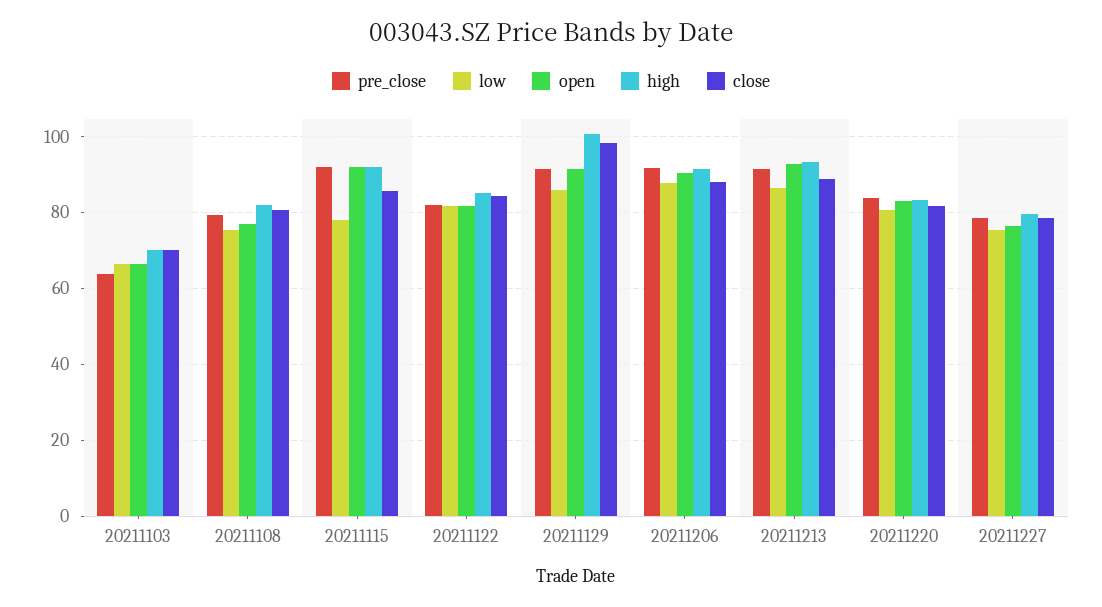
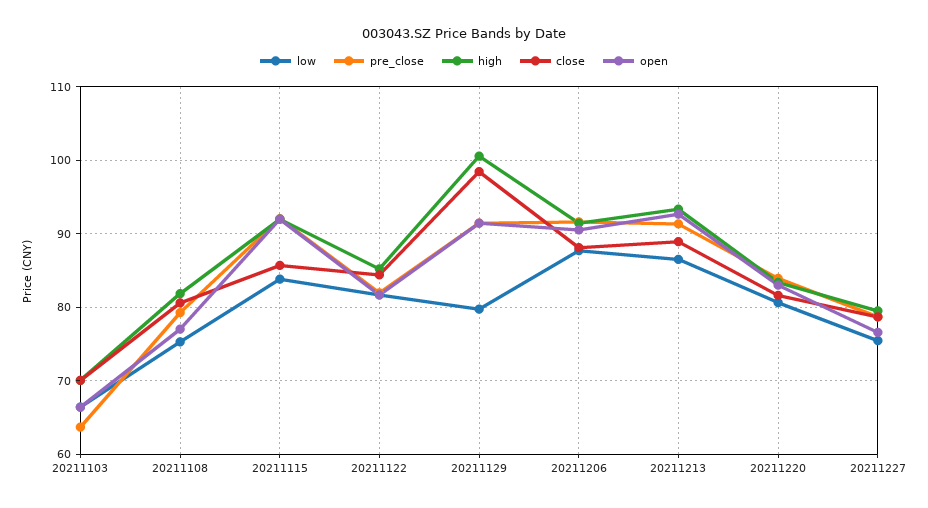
  {
    "pre_close": {
      "20211103": 64,
      "20211108": 79,
      "20211115": 92,
      "20211122": 82,
      "20211129": 91,
      "20211206": 92,
      "20211213": 91,
      "20211220": 84,
      "20211227": 79
    },
    "low": {
      "20211103": 66,
      "20211108": 75,
-     "20211115": 78,
+     "20211115": 84,
      "20211122": 82,
-     "20211129": 86,
+     "20211129": 80,
      "20211206": 88,
      "20211213": 87,
      "20211220": 81,
      "20211227": 75
    },
    "open": {
      "20211103": 66,
      "20211108": 77,
      "20211115": 92,
      "20211122": 82,
      "20211129": 91,
      "20211206": 91,
      "20211213": 93,
      "20211220": 83,
      "20211227": 77
    },
    "high": {
      "20211103": 70,
      "20211108": 82,
      "20211115": 92,
      "20211122": 85,
      "20211129": 101,
      "20211206": 91,
      "20211213": 93,
      "20211220": 83,
      "20211227": 80
    },
    "close": {
      "20211103": 70,
      "20211108": 81,
      "20211115": 86,
      "20211122": 84,
      "20211129": 98,
      "20211206": 88,
      "20211213": 89,
      "20211220": 82,
      "20211227": 79
    }
  }

